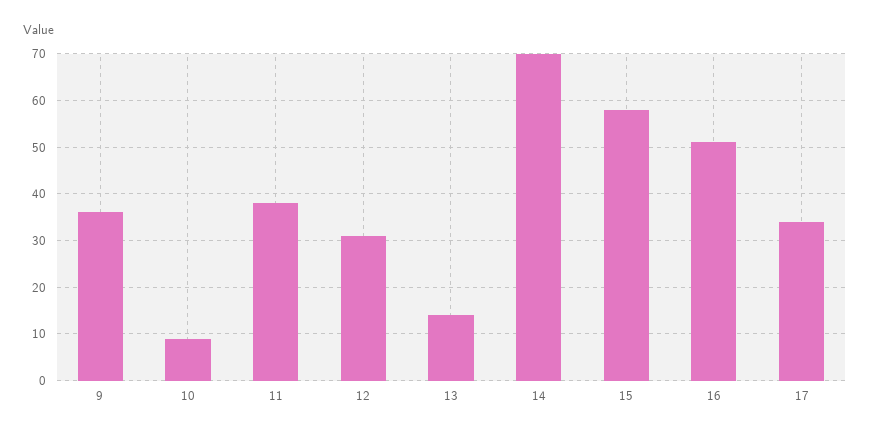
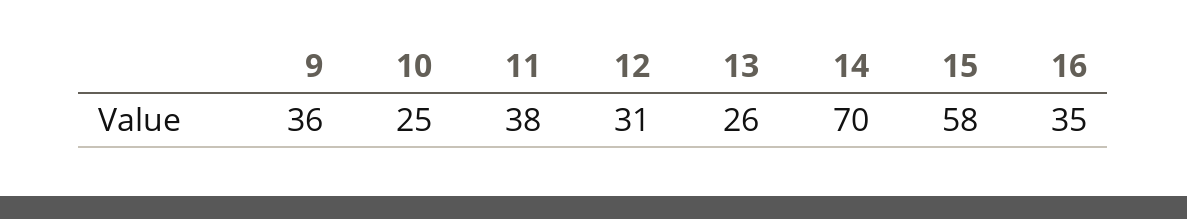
  {
    "9": 36,
-   "10": 10,
+   "10": 25,
    "11": 38,
    "12": 31,
-   "13": 15,
+   "13": 26,
    "14": 70,
    "15": 58,
-   "16": 50,
+   "16": 35
-   "17": 35
  }

